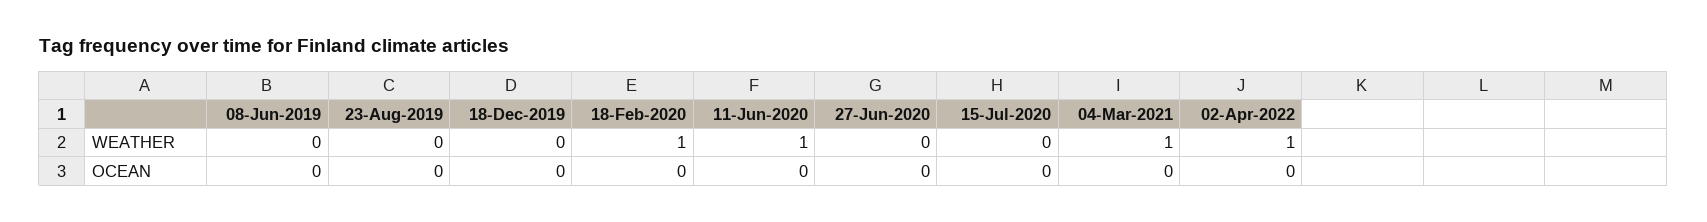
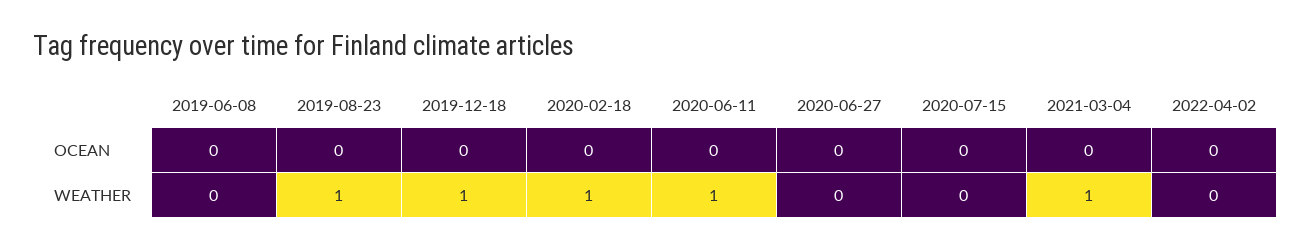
  {
    "08-Jun-2019": {
      "WEATHER": 0,
      "OCEAN": 0
    },
    "23-Aug-2019": {
-     "WEATHER": 0,
+     "WEATHER": 1,
      "OCEAN": 0
    },
    "18-Dec-2019": {
-     "WEATHER": 0,
+     "WEATHER": 1,
      "OCEAN": 0
    },
    "18-Feb-2020": {
      "WEATHER": 1,
      "OCEAN": 0
    },
    "11-Jun-2020": {
      "WEATHER": 1,
      "OCEAN": 0
    },
    "27-Jun-2020": {
      "WEATHER": 0,
      "OCEAN": 0
    },
    "15-Jul-2020": {
      "WEATHER": 0,
      "OCEAN": 0
    },
    "04-Mar-2021": {
      "WEATHER": 1,
      "OCEAN": 0
    },
    "02-Apr-2022": {
-     "WEATHER": 1,
+     "WEATHER": 0,
      "OCEAN": 0
    }
  }

